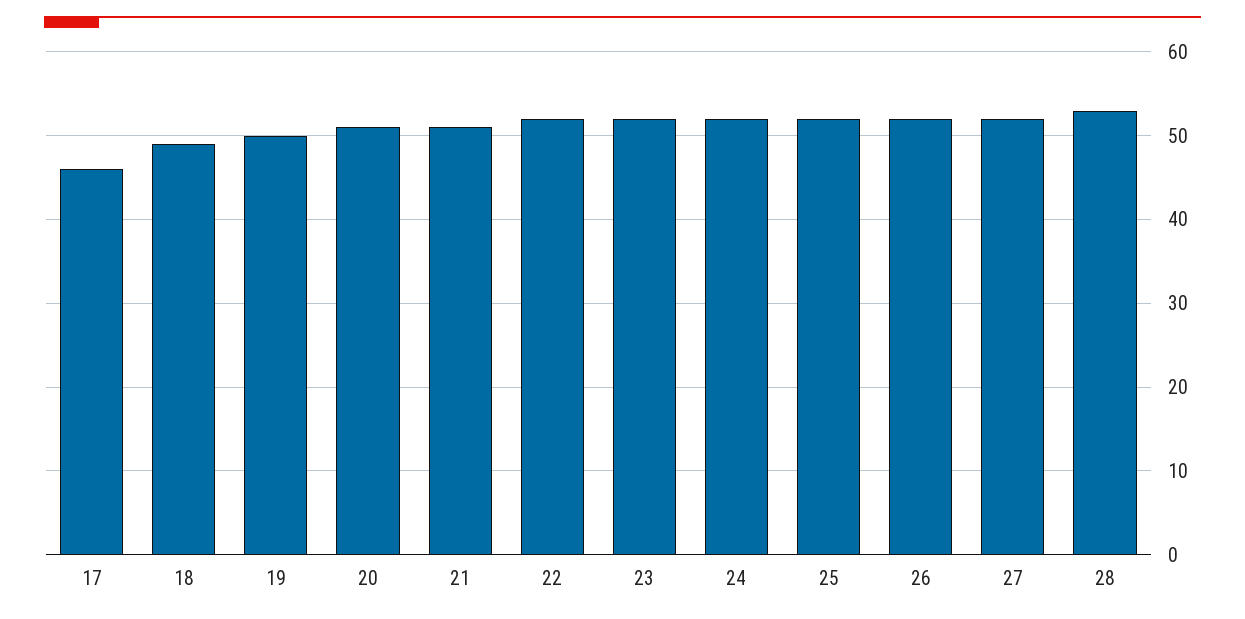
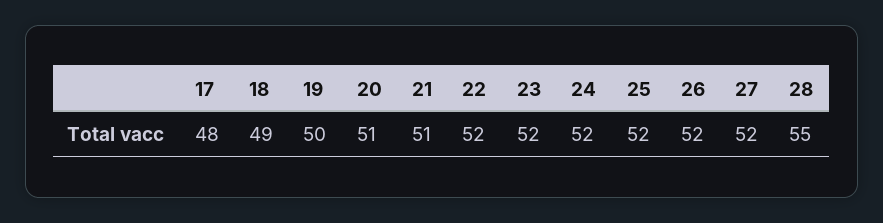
  {
-   "17": 46,
+   "17": 48,
    "18": 49,
    "19": 50,
    "20": 51,
    "21": 51,
    "22": 52,
    "23": 52,
    "24": 52,
    "25": 52,
    "26": 52,
    "27": 52,
-   "28": 53
+   "28": 55
  }

